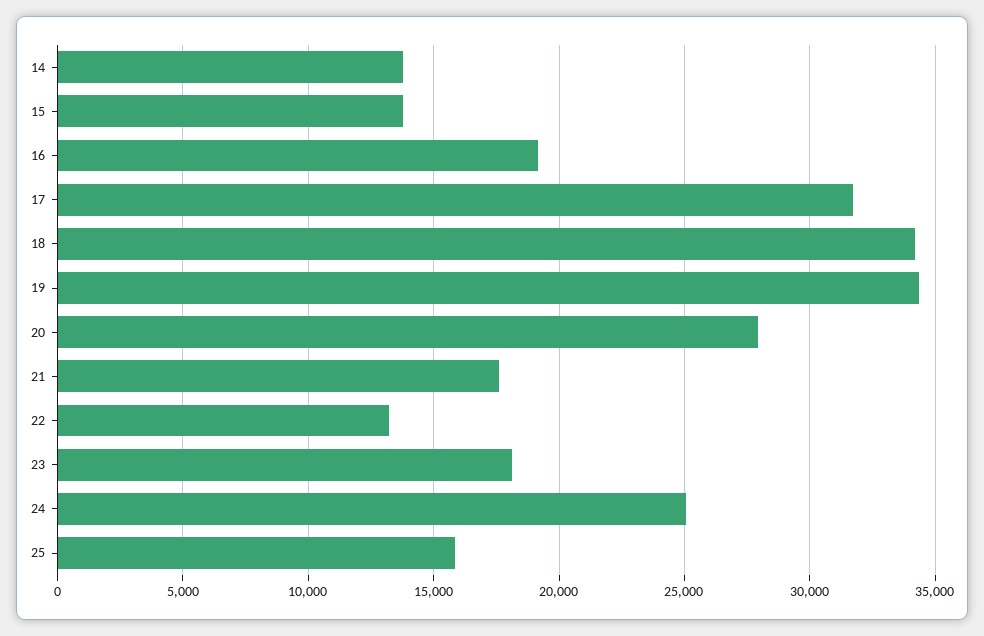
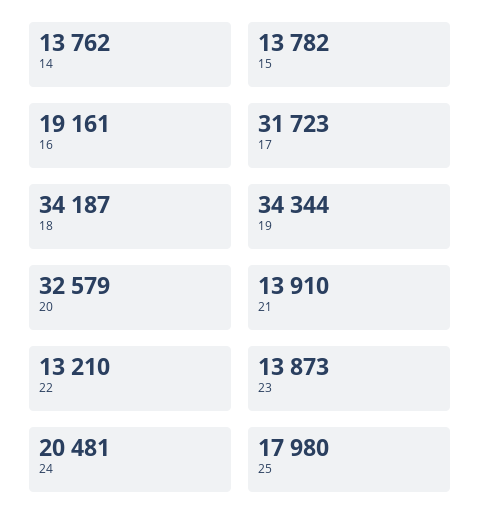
  {
    "14": 13762,
    "15": 13782,
    "16": 19161,
    "17": 31723,
    "18": 34187,
    "19": 34344,
-   "20": 28000,
+   "20": 32579,
-   "21": 17500,
+   "21": 13910,
    "22": 13210,
-   "23": 18000,
+   "23": 13873,
-   "24": 25000,
+   "24": 20481,
-   "25": 16000
+   "25": 17980
  }

